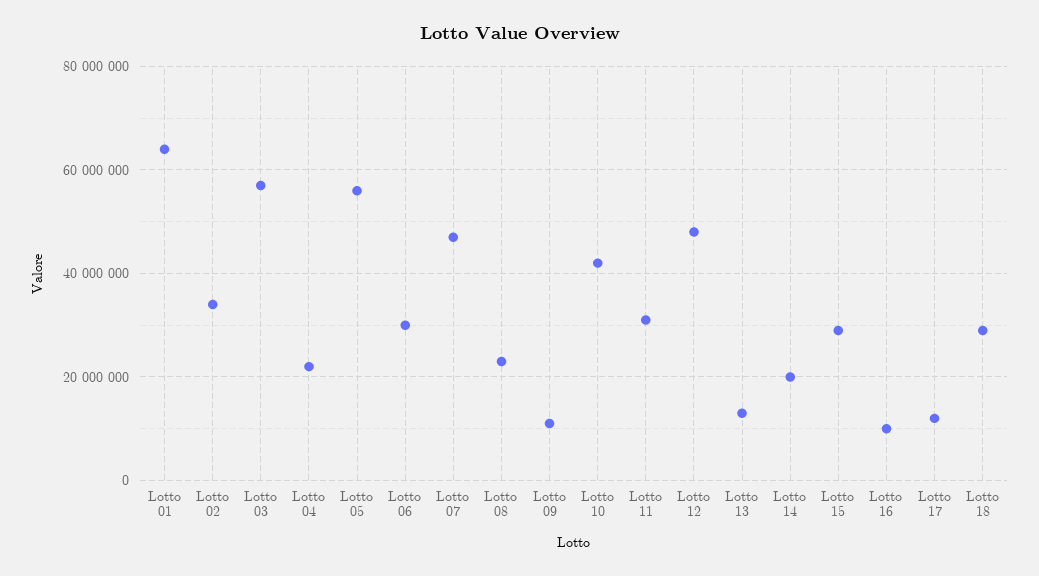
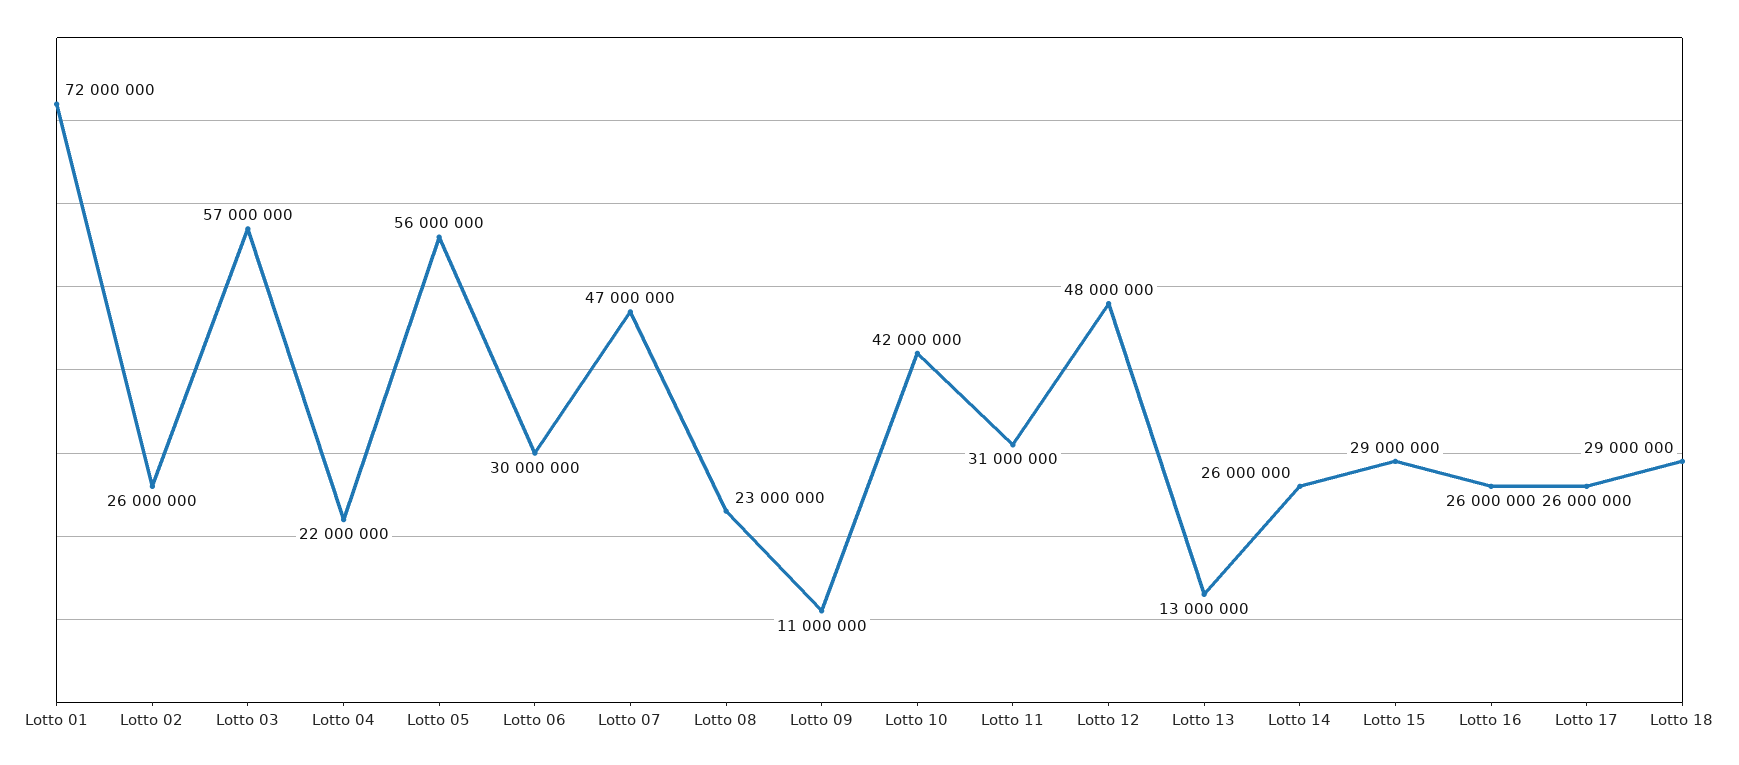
  {
-   "Lotto 01": 64000000,
+   "Lotto 01": 72000000,
-   "Lotto 02": 34000000,
+   "Lotto 02": 26000000,
    "Lotto 03": 57000000,
    "Lotto 04": 22000000,
    "Lotto 05": 56000000,
    "Lotto 06": 30000000,
    "Lotto 07": 47000000,
    "Lotto 08": 23000000,
    "Lotto 09": 11000000,
    "Lotto 10": 42000000,
    "Lotto 11": 31000000,
    "Lotto 12": 48000000,
    "Lotto 13": 13000000,
-   "Lotto 14": 20000000,
+   "Lotto 14": 26000000,
    "Lotto 15": 29000000,
-   "Lotto 16": 10000000,
+   "Lotto 16": 26000000,
-   "Lotto 17": 12000000,
+   "Lotto 17": 26000000,
    "Lotto 18": 29000000
  }

